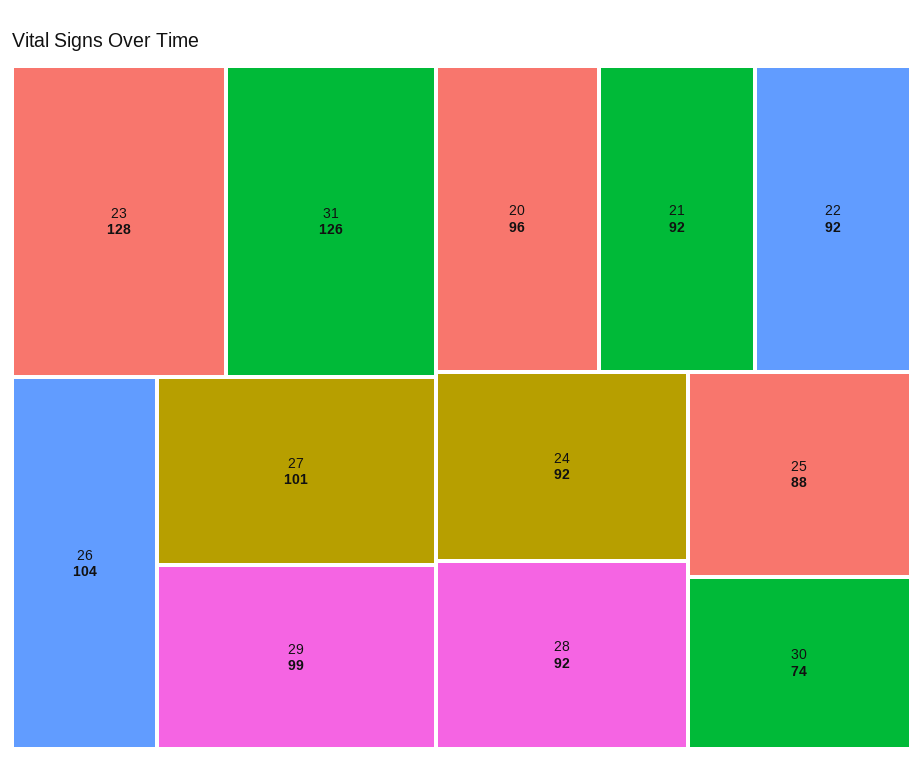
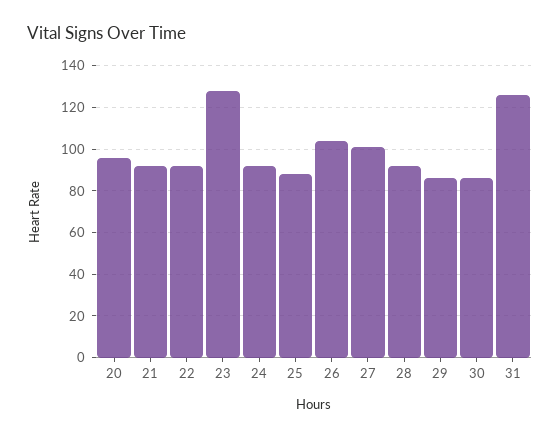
  {
    "23": 128,
    "31": 126,
    "26": 104,
    "27": 101,
-   "29": 99,
+   "29": 85,
    "20": 96,
    "21": 92,
    "22": 92,
    "24": 92,
    "28": 92,
    "25": 88,
-   "30": 74
+   "30": 85
  }

